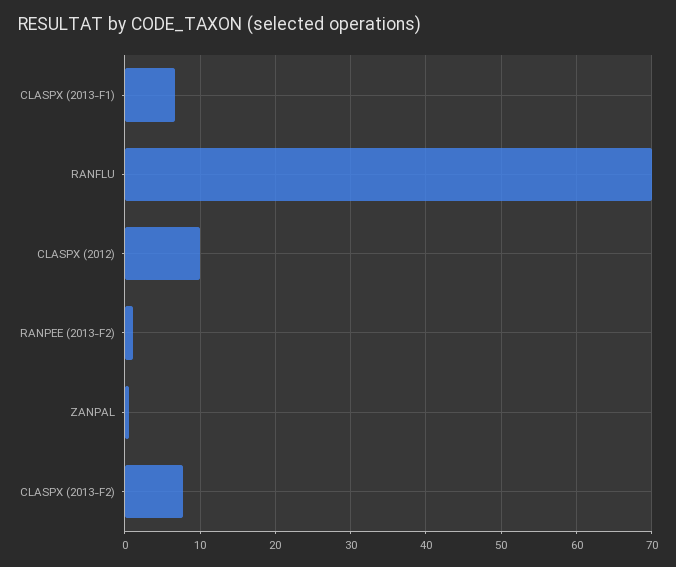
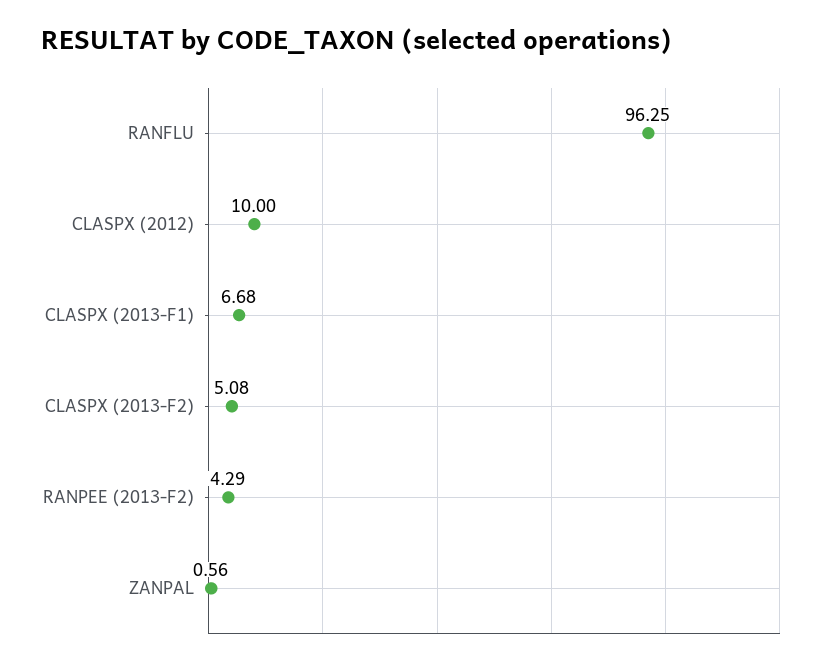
  {
    "CLASPX (2013-F1)": 6.68,
-   "RANFLU": 70,
+   "RANFLU": 96.25,
    "CLASPX (2012)": 10,
-   "RANPEE (2013-F2)": 1,
+   "RANPEE (2013-F2)": 4.29,
    "ZANPAL": 0.56,
-   "CLASPX (2013-F2)": 8
+   "CLASPX (2013-F2)": 5.08
  }

